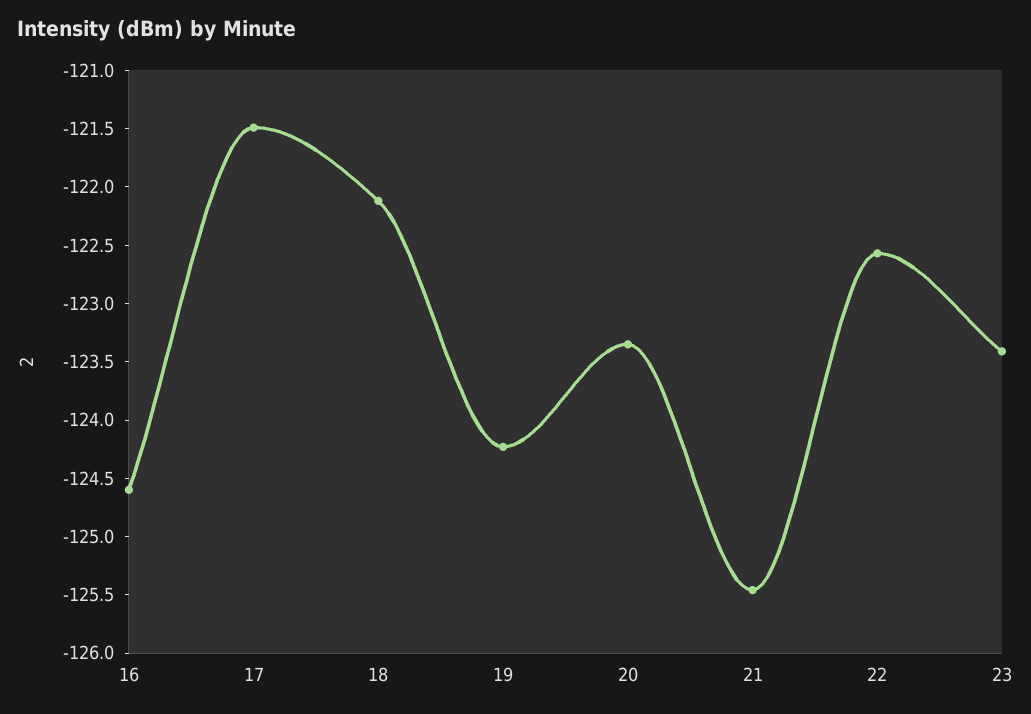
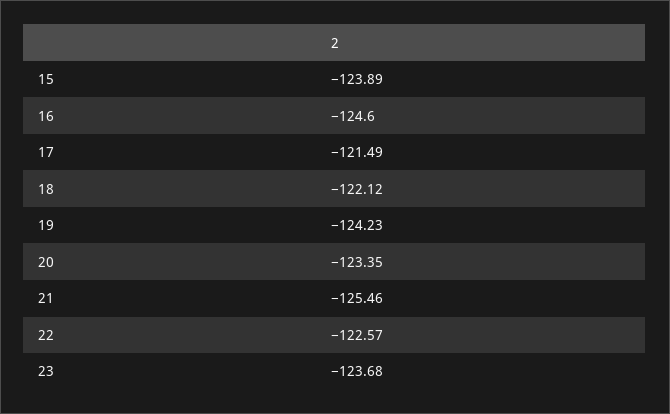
  {
    "16": -124.6,
    "17": -121.49,
    "18": -122.12,
    "19": -124.23,
    "20": -123.35,
    "21": -125.46,
    "22": -122.57,
-   "23": -123.4
+   "23": -123.68,
+   "15": -123.89
  }

